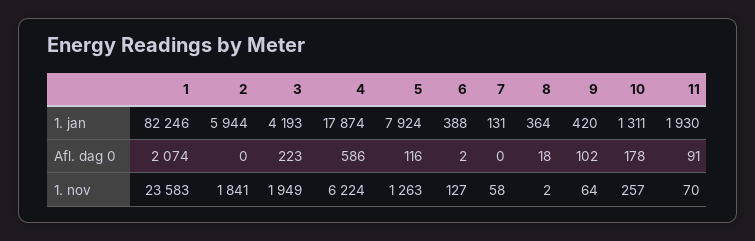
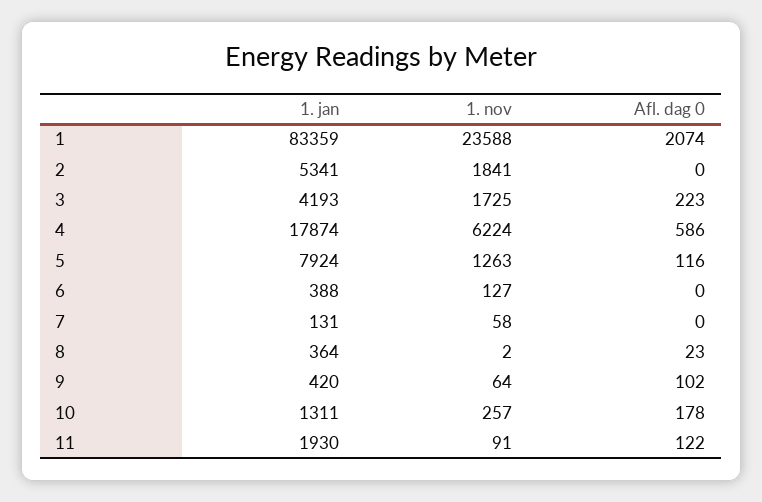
  {
    "1": {
-     "1. jan": 82246,
+     "1. jan": 83359,
      "Afl. dag 0": 2074,
-     "1. nov": 23583
+     "1. nov": 23588
    },
    "2": {
-     "1. jan": 5944,
+     "1. jan": 5341,
      "Afl. dag 0": 0,
      "1. nov": 1841
    },
    "3": {
      "1. jan": 4193,
      "Afl. dag 0": 223,
-     "1. nov": 1949
+     "1. nov": 1725
    },
    "4": {
      "1. jan": 17874,
      "Afl. dag 0": 586,
      "1. nov": 6224
    },
    "5": {
      "1. jan": 7924,
      "Afl. dag 0": 116,
      "1. nov": 1263
    },
    "6": {
      "1. jan": 388,
-     "Afl. dag 0": 2,
+     "Afl. dag 0": 0,
      "1. nov": 127
    },
    "7": {
      "1. jan": 131,
      "Afl. dag 0": 0,
      "1. nov": 58
    },
    "8": {
      "1. jan": 364,
-     "Afl. dag 0": 18,
+     "Afl. dag 0": 23,
      "1. nov": 2
    },
    "9": {
      "1. jan": 420,
      "Afl. dag 0": 102,
      "1. nov": 64
    },
    "10": {
      "1. jan": 1311,
      "Afl. dag 0": 178,
      "1. nov": 257
    },
    "11": {
      "1. jan": 1930,
-     "Afl. dag 0": 91,
+     "Afl. dag 0": 122,
-     "1. nov": 70
+     "1. nov": 91
    }
  }

